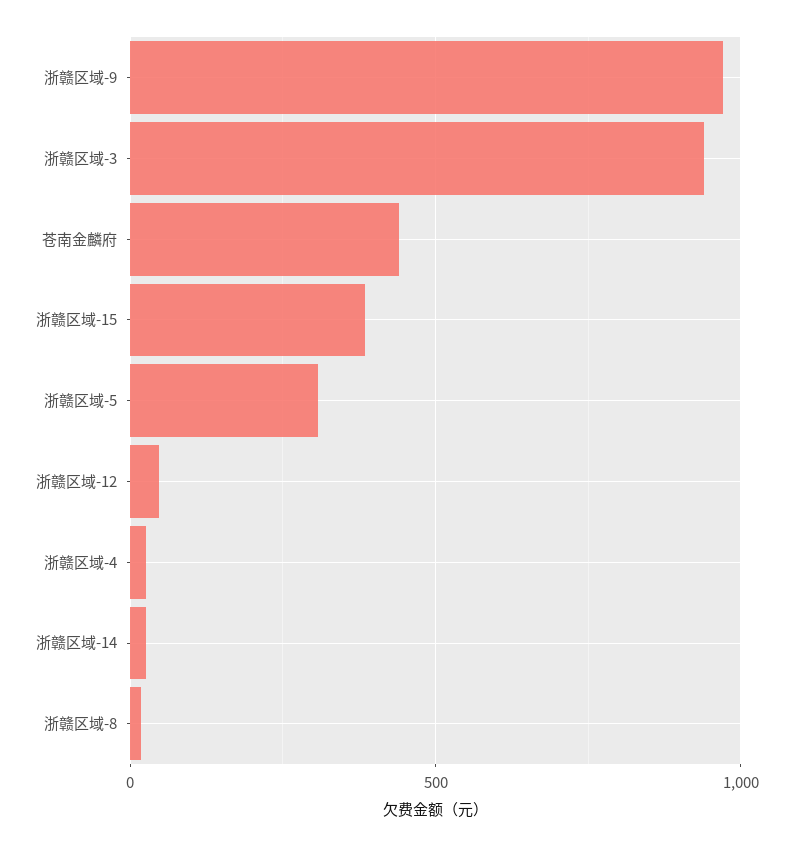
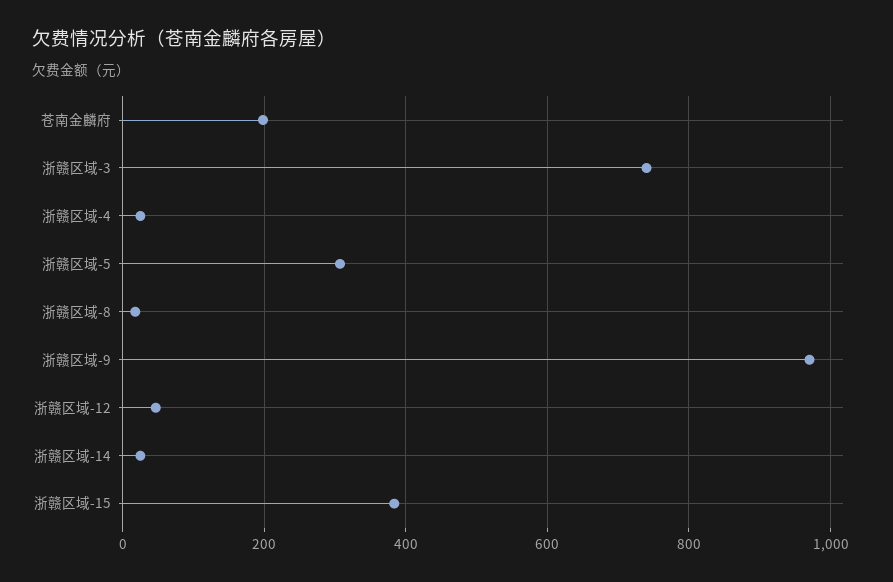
  {
    "浙赣区域-9": 980,
-   "浙赣区域-3": 950,
+   "浙赣区域-3": 740,
-   "苍南金麟府": 450,
+   "苍南金麟府": 200,
    "浙赣区域-15": 380,
    "浙赣区域-5": 300,
    "浙赣区域-12": 40,
    "浙赣区域-4": 20,
    "浙赣区域-14": 20,
    "浙赣区域-8": 20
  }

